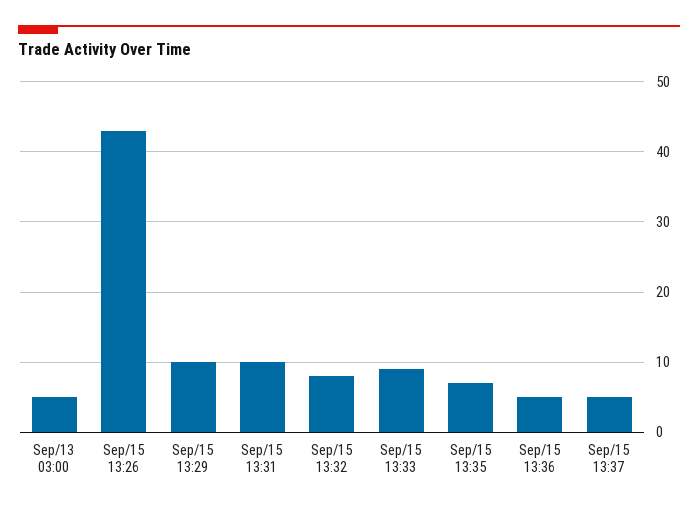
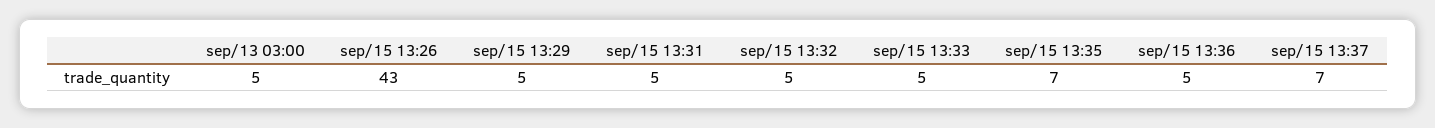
  {
    "Sep/13 03:00": 5,
    "Sep/15 13:26": 43,
-   "Sep/15 13:29": 10,
+   "Sep/15 13:29": 5,
-   "Sep/15 13:31": 10,
+   "Sep/15 13:31": 5,
-   "Sep/15 13:32": 8,
+   "Sep/15 13:32": 5,
-   "Sep/15 13:33": 9,
+   "Sep/15 13:33": 5,
    "Sep/15 13:35": 7,
    "Sep/15 13:36": 5,
-   "Sep/15 13:37": 5
+   "Sep/15 13:37": 7
  }

